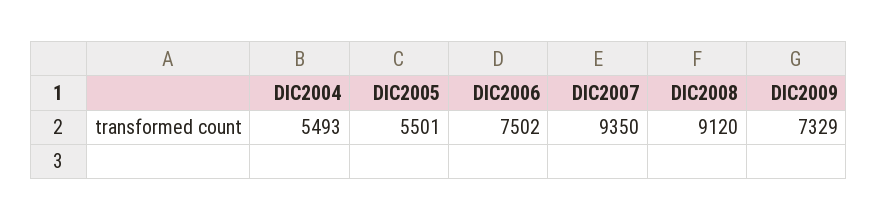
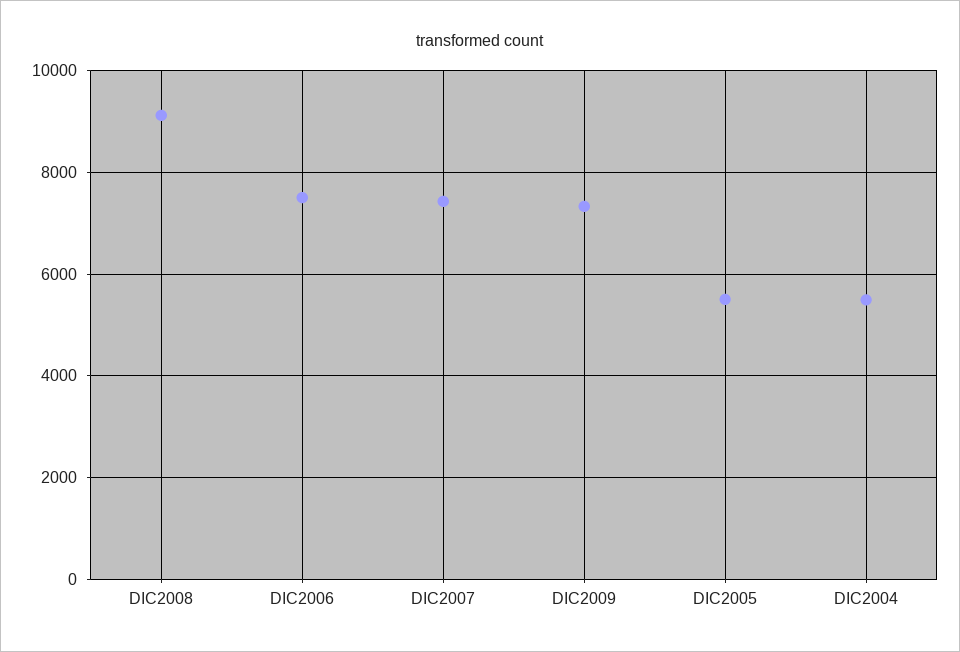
  {
    "DIC2004": 5493,
    "DIC2005": 5501,
    "DIC2006": 7502,
-   "DIC2007": 9350,
+   "DIC2007": 7400,
    "DIC2008": 9120,
    "DIC2009": 7329
  }

